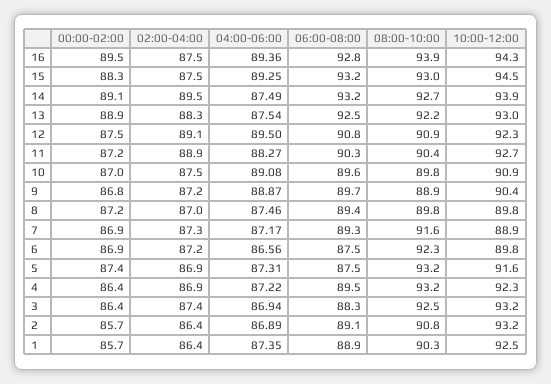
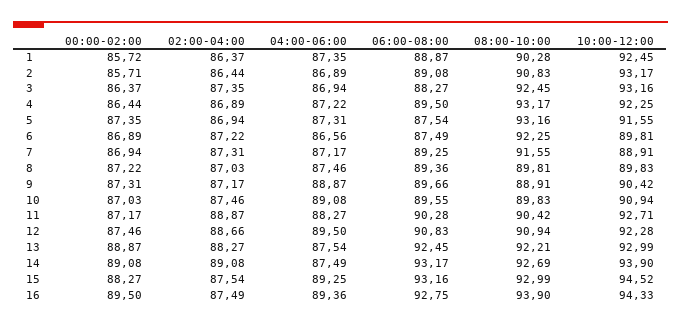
  {
    "00:00-02:00": {
      "16": 89.5,
      "15": 88.27,
      "14": 89.08,
      "13": 88.87,
      "12": 87.46,
      "11": 87.17,
      "10": 87.03,
-     "9": 86.8,
+     "9": 87.31,
      "8": 87.22,
      "7": 86.94,
      "6": 86.89,
      "5": 87.35,
      "4": 86.44,
      "3": 86.37,
      "2": 85.71,
      "1": 85.72
    },
    "02:00-04:00": {
      "16": 87.49,
      "15": 87.54,
-     "14": 89.5,
+     "14": 89.08,
      "13": 88.27,
-     "12": 89.1,
+     "12": 88.66,
      "11": 88.87,
      "10": 87.46,
      "9": 87.17,
      "8": 87.03,
      "7": 87.31,
      "6": 87.22,
      "5": 86.94,
      "4": 86.89,
      "3": 87.35,
      "2": 86.44,
      "1": 86.37
    },
    "04:00-06:00": {
      "16": 89.36,
      "15": 89.25,
      "14": 87.49,
      "13": 87.54,
      "12": 89.5,
      "11": 88.27,
      "10": 89.08,
      "9": 88.87,
      "8": 87.46,
      "7": 87.17,
      "6": 86.56,
      "5": 87.31,
      "4": 87.22,
      "3": 86.94,
      "2": 86.89,
      "1": 87.35
    },
    "06:00-08:00": {
      "16": 92.75,
      "15": 93.16,
      "14": 93.17,
      "13": 92.45,
      "12": 90.83,
      "11": 90.28,
      "10": 89.55,
      "9": 89.66,
      "8": 89.36,
      "7": 89.25,
      "6": 87.49,
      "5": 87.54,
      "4": 89.5,
      "3": 88.27,
      "2": 89.08,
      "1": 88.87
    },
    "08:00-10:00": {
      "16": 93.9,
      "15": 92.99,
      "14": 92.69,
      "13": 92.21,
      "12": 90.94,
      "11": 90.42,
      "10": 89.83,
      "9": 88.91,
      "8": 89.81,
      "7": 91.55,
      "6": 92.25,
      "5": 93.16,
      "4": 93.17,
      "3": 92.45,
      "2": 90.83,
      "1": 90.28
    },
    "10:00-12:00": {
      "16": 94.33,
      "15": 94.52,
      "14": 93.9,
      "13": 92.99,
      "12": 92.28,
      "11": 92.71,
      "10": 90.94,
      "9": 90.42,
      "8": 89.83,
      "7": 88.91,
      "6": 89.81,
      "5": 91.55,
      "4": 92.25,
      "3": 93.16,
      "2": 93.17,
      "1": 92.45
    }
  }

